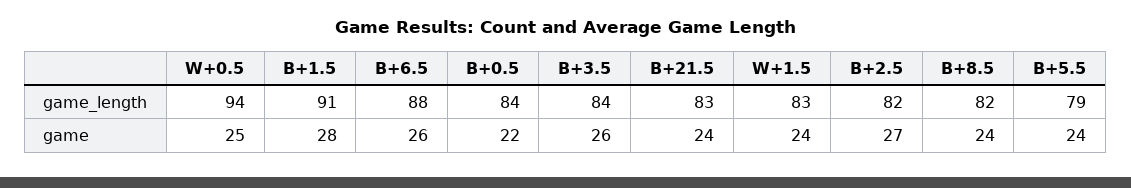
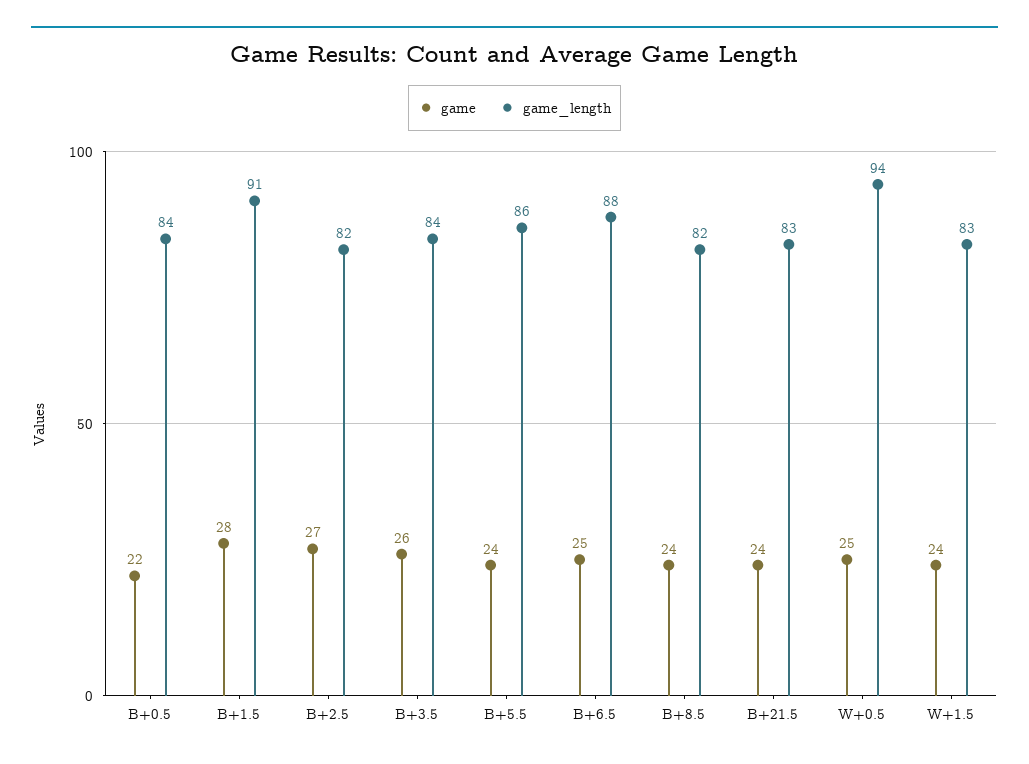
  {
    "game_length": {
      "W+0.5": 94,
      "B+1.5": 91,
      "B+6.5": 88,
      "B+0.5": 84,
      "B+3.5": 84,
      "B+21.5": 83,
      "W+1.5": 83,
      "B+2.5": 82,
      "B+8.5": 82,
-     "B+5.5": 79
+     "B+5.5": 86
    },
    "game": {
      "W+0.5": 25,
      "B+1.5": 28,
-     "B+6.5": 26,
+     "B+6.5": 25,
      "B+0.5": 22,
      "B+3.5": 26,
      "B+21.5": 24,
      "W+1.5": 24,
      "B+2.5": 27,
      "B+8.5": 24,
      "B+5.5": 24
    }
  }

